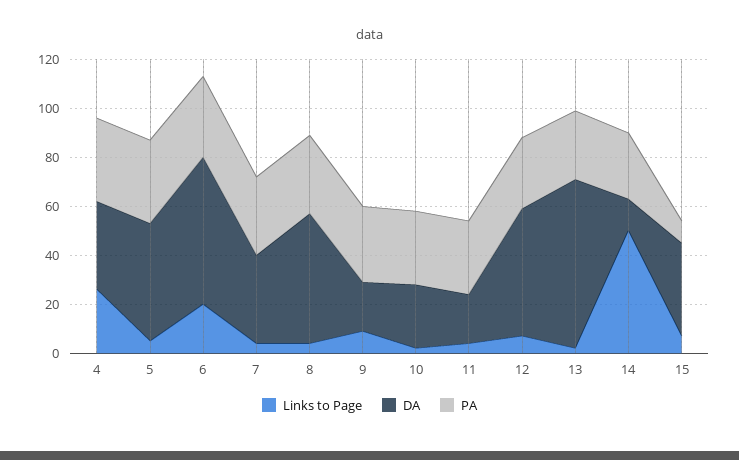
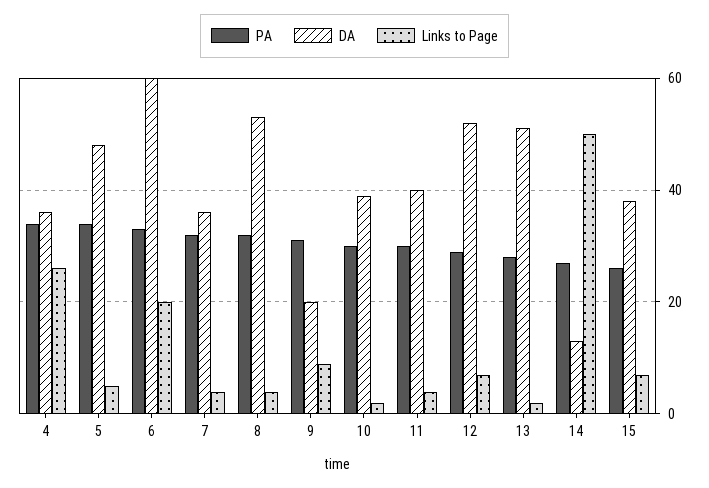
  {
    "Links to Page": {
      "4": 25,
      "5": 5,
      "6": 20,
      "7": 5,
      "8": 5,
      "9": 10,
      "10": 0,
      "11": 5,
      "12": 5,
      "13": 0,
      "14": 50,
      "15": 5
    },
    "DA": {
      "4": 35,
      "5": 50,
      "6": 60,
      "7": 35,
      "8": 55,
      "9": 20,
-     "10": 25,
+     "10": 40,
-     "11": 20,
+     "11": 40,
      "12": 50,
-     "13": 70,
+     "13": 50,
      "14": 15,
      "15": 40
    },
    "PA": {
      "4": 35,
      "5": 35,
      "6": 35,
      "7": 30,
      "8": 30,
      "9": 30,
      "10": 30,
      "11": 30,
      "12": 30,
      "13": 30,
      "14": 25,
-     "15": 10
+     "15": 25
    }
  }

